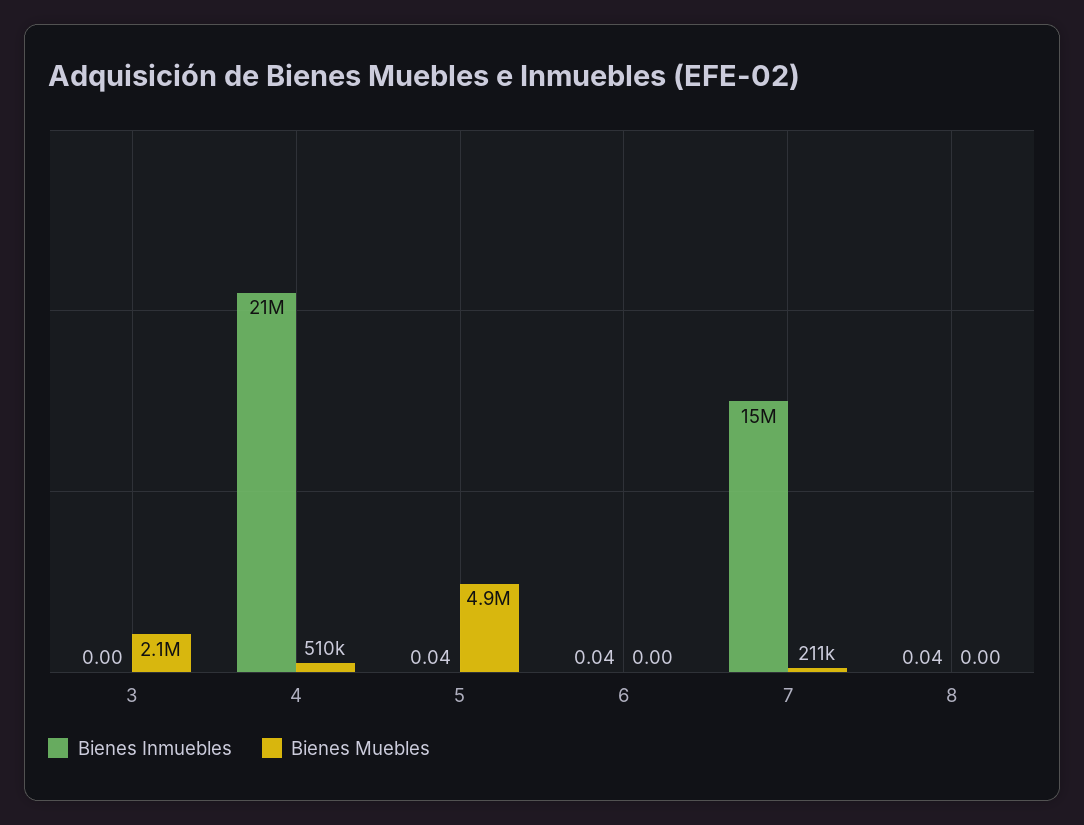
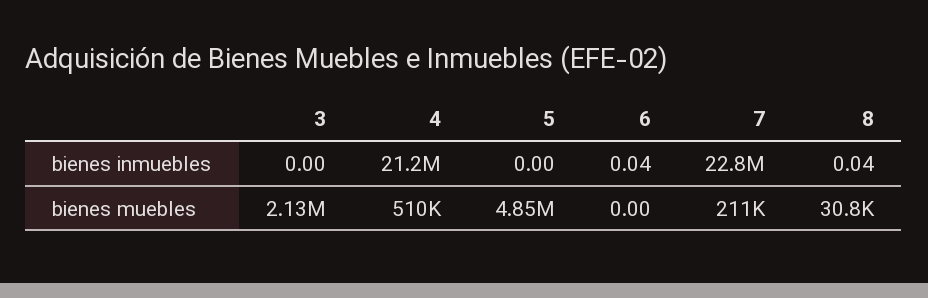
  {
    "Bienes Inmuebles": {
      "3": 0,
      "4": 21200000,
-     "5": 0.04,
+     "5": 0,
      "6": 0.04,
-     "7": 15000000,
+     "7": 22800000,
      "8": 0.04
    },
    "Bienes Muebles": {
      "3": 2130000,
      "4": 510000,
      "5": 4850000,
      "6": 0,
      "7": 211000,
-     "8": 0
+     "8": 30800
    }
  }

